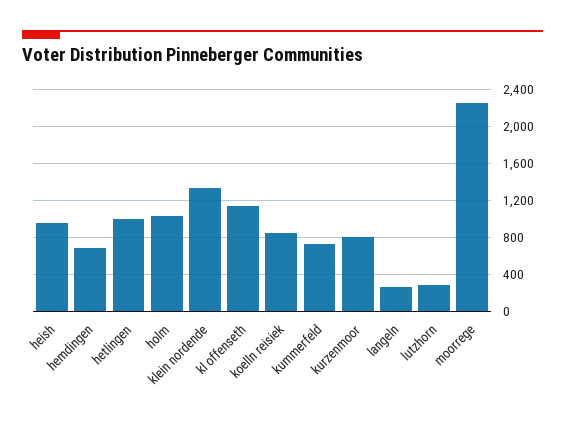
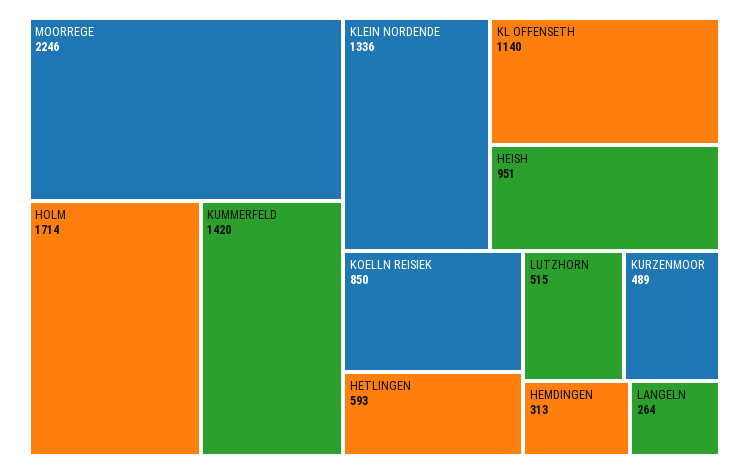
  {
    "heish": 951,
-   "hemdingen": 700,
+   "hemdingen": 313,
-   "hetlingen": 1000,
+   "hetlingen": 593,
-   "holm": 1000,
+   "holm": 1714,
    "klein nordende": 1336,
    "kl offenseth": 1140,
    "koelln reisiek": 850,
-   "kummerfeld": 700,
+   "kummerfeld": 1420,
-   "kurzenmoor": 800,
+   "kurzenmoor": 489,
    "langeln": 264,
-   "lutzhorn": 300,
+   "lutzhorn": 515,
    "moorrege": 2246
  }

